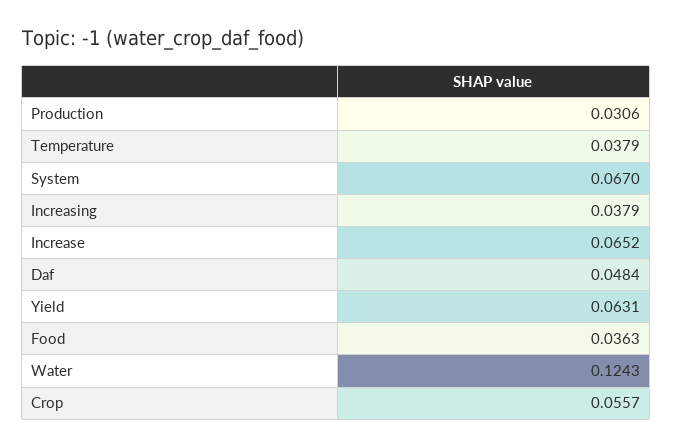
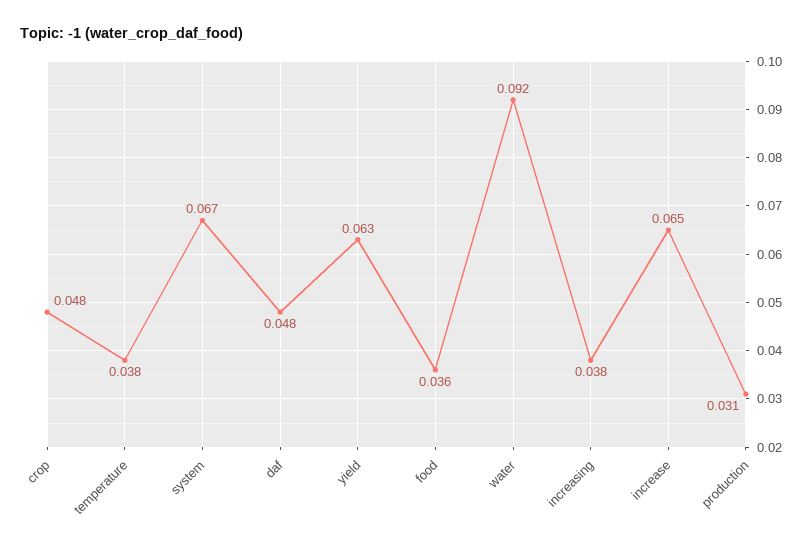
  {
    "Production": 0.0306,
    "Temperature": 0.0379,
    "System": 0.067,
    "Increasing": 0.0379,
    "Increase": 0.0652,
    "Daf": 0.0484,
    "Yield": 0.0631,
    "Food": 0.0363,
-   "Water": 0.1243,
+   "Water": 0.092,
-   "Crop": 0.0557
+   "Crop": 0.048
  }

